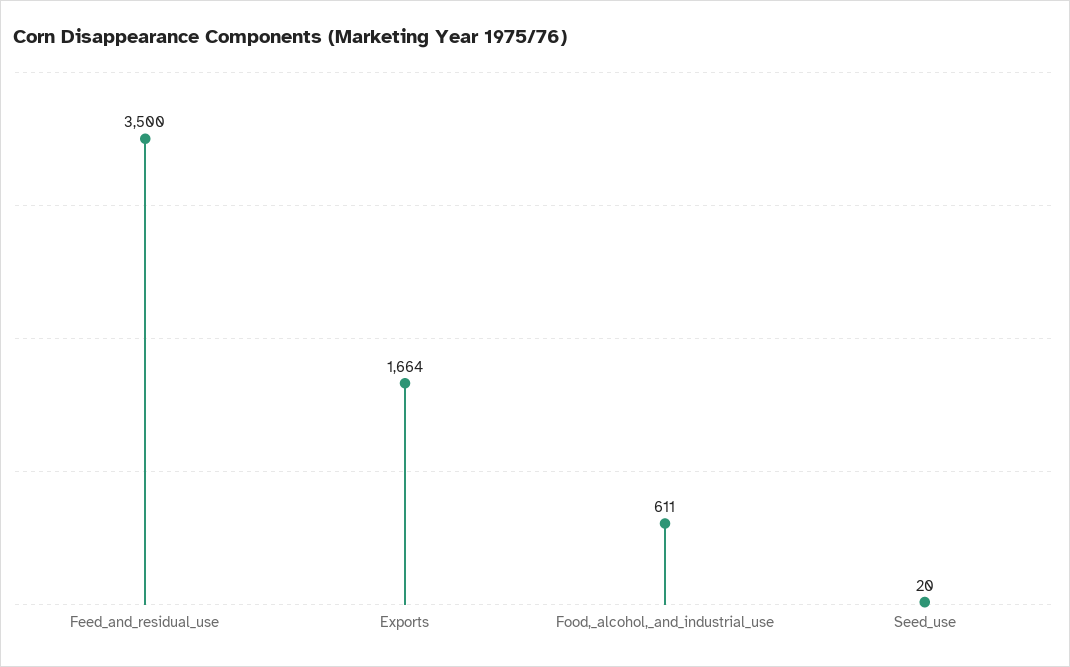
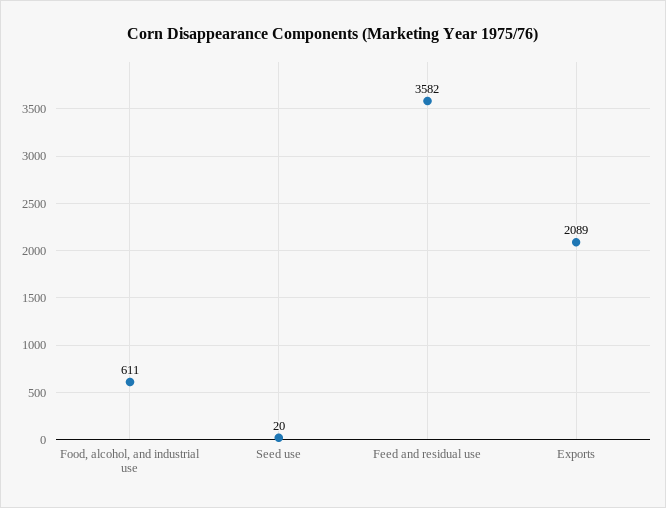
  {
-   "Feed_and_residual_use": 3500,
+   "Feed_and_residual_use": 3582,
-   "Exports": 1664,
+   "Exports": 2089,
    "Food,_alcohol,_and_industrial_use": 611,
    "Seed_use": 20
  }

